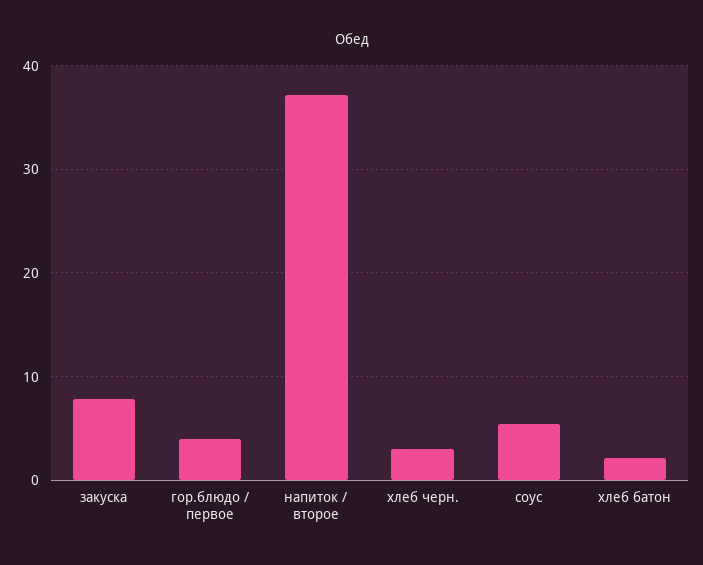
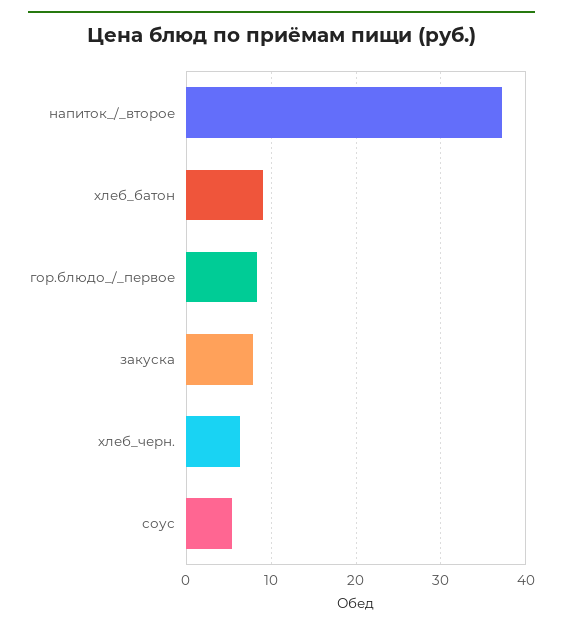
  {
    "закуска": 8,
-   "гор.блюдо / первое": 4,
+   "гор.блюдо / первое": 8,
    "напиток / второе": 37,
-   "хлеб черн.": 3,
+   "хлеб черн.": 6,
    "соус": 5,
-   "хлеб батон": 2
+   "хлеб батон": 9
  }

